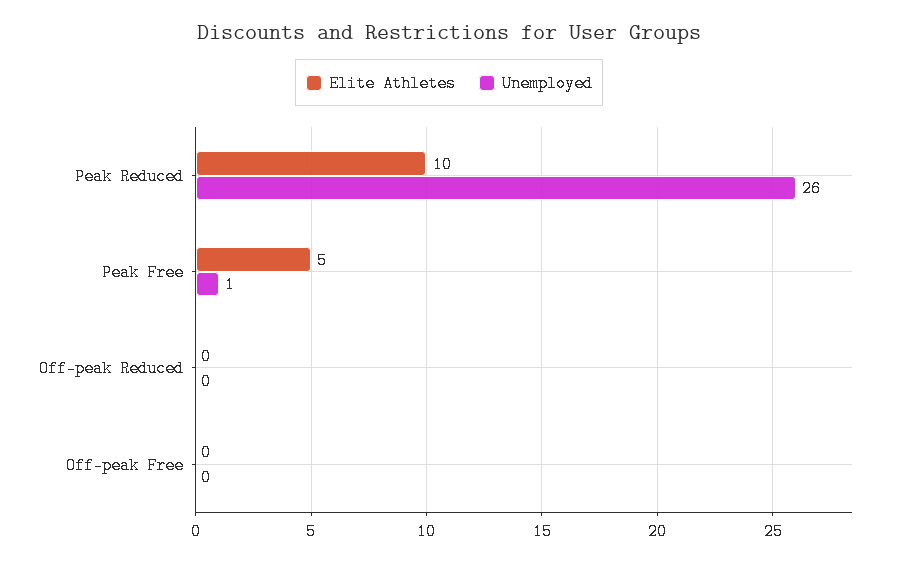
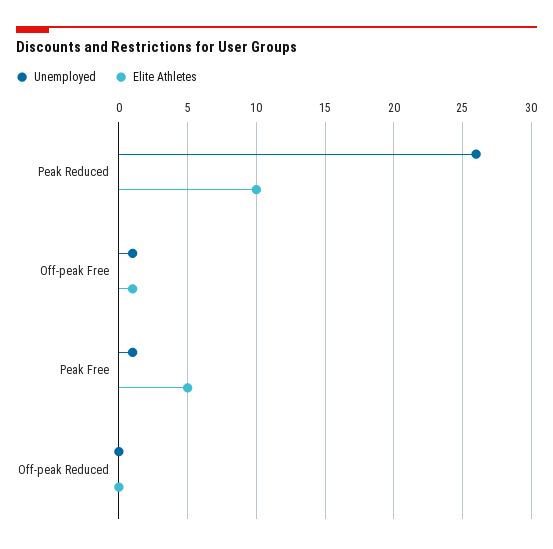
  {
    "Elite Athletes": {
      "Peak Reduced": 10,
      "Peak Free": 5,
      "Off-peak Reduced": 0,
-     "Off-peak Free": 0
+     "Off-peak Free": 1
    },
    "Unemployed": {
      "Peak Reduced": 26,
      "Peak Free": 1,
      "Off-peak Reduced": 0,
-     "Off-peak Free": 0
+     "Off-peak Free": 1
    }
  }

